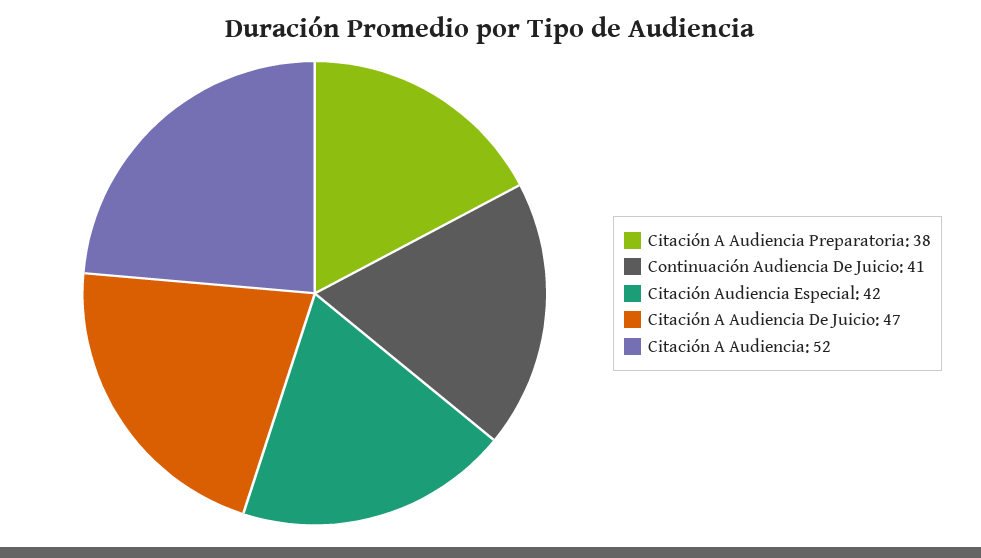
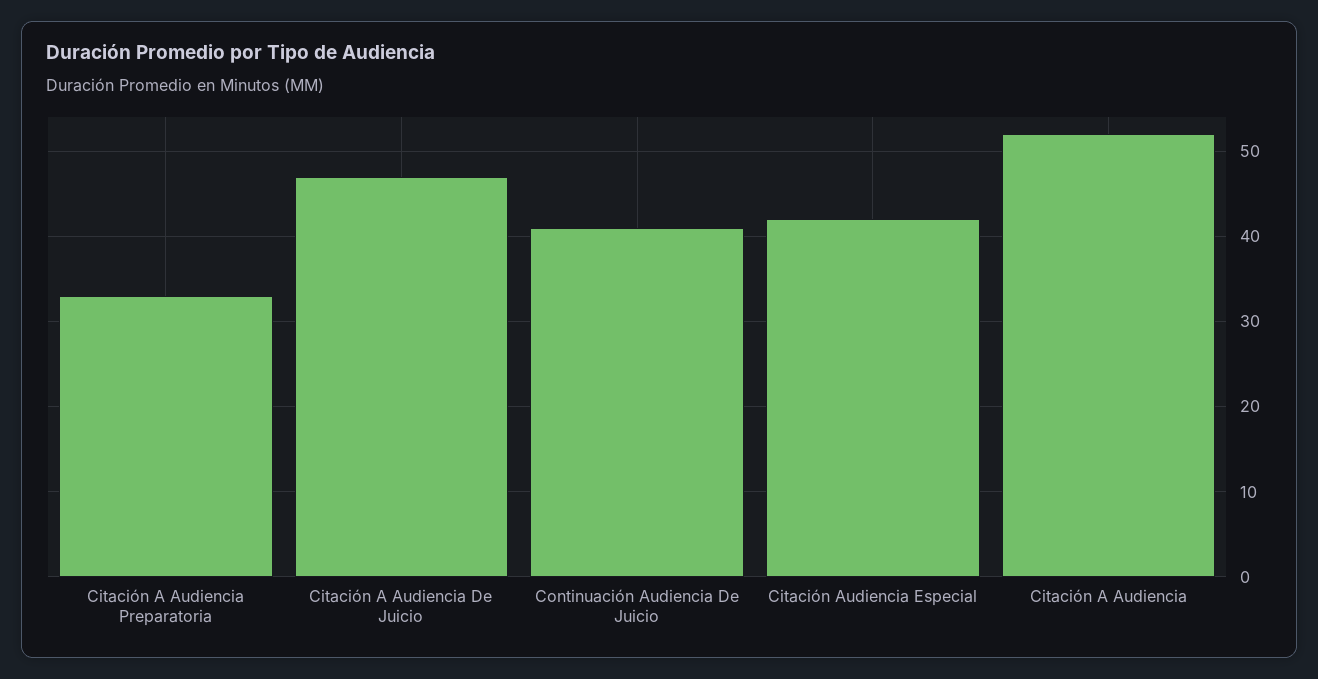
  {
-   "Citación A Audiencia Preparatoria": 38,
+   "Citación A Audiencia Preparatoria": 33,
    "Continuación Audiencia De Juicio": 41,
    "Citación Audiencia Especial": 42,
    "Citación A Audiencia De Juicio": 47,
    "Citación A Audiencia": 52
  }

